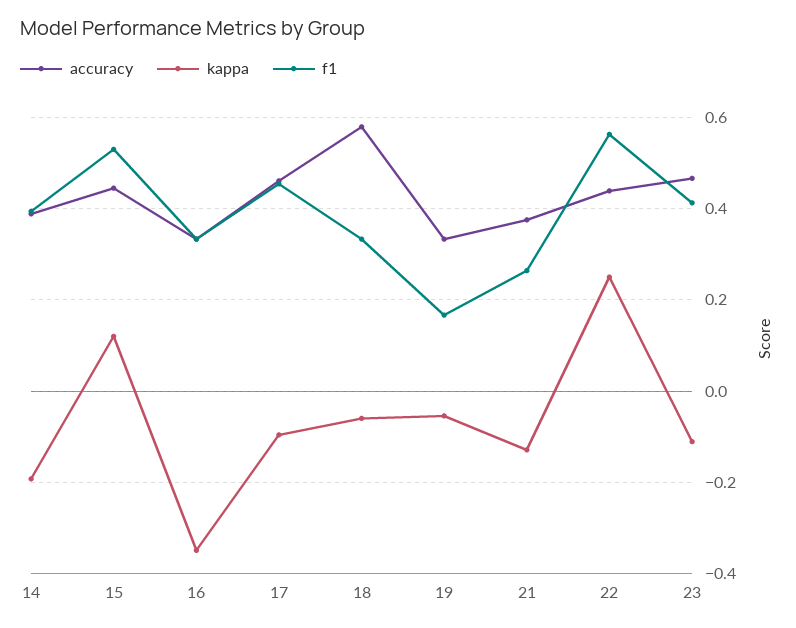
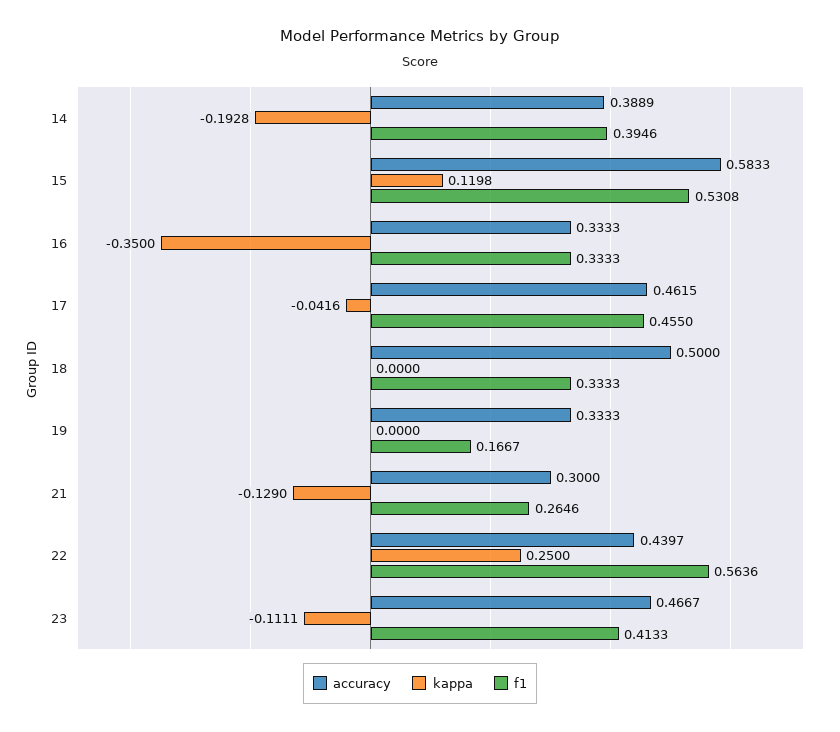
  {
    "accuracy": {
      "14": 0.3889,
-     "15": 0.44,
+     "15": 0.5833,
      "16": 0.3333,
      "17": 0.4615,
-     "18": 0.58,
+     "18": 0.5,
      "19": 0.3333,
-     "21": 0.38,
+     "21": 0.3,
      "22": 0.4397,
      "23": 0.4667
    },
    "kappa": {
      "14": -0.1928,
      "15": 0.1198,
      "16": -0.35,
-     "17": -0.1,
+     "17": -0.0416,
-     "18": -0.06,
+     "18": 0,
-     "19": -0.06,
+     "19": 0,
      "21": -0.129,
      "22": 0.25,
      "23": -0.1111
    },
    "f1": {
      "14": 0.3946,
      "15": 0.5308,
      "16": 0.3333,
      "17": 0.455,
      "18": 0.3333,
      "19": 0.1667,
      "21": 0.2646,
      "22": 0.5636,
      "23": 0.4133
    }
  }

